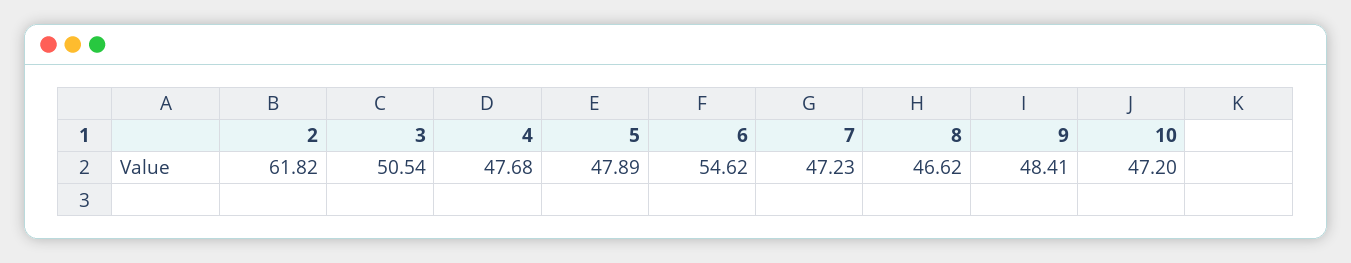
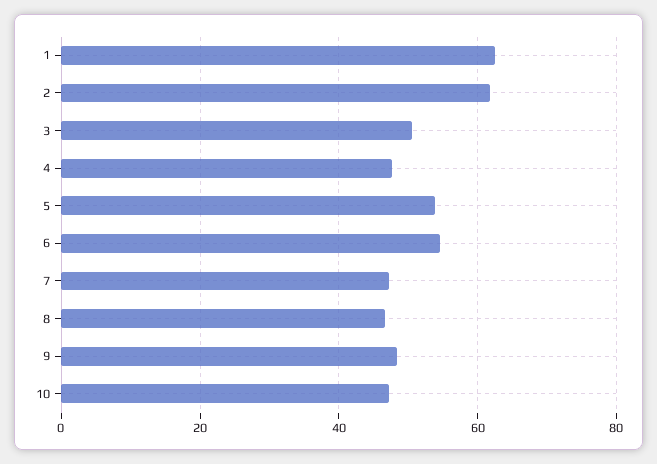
  {
    "2": 61.82,
    "3": 50.54,
    "4": 47.68,
-   "5": 47.89,
+   "5": 54,
    "6": 54.62,
    "7": 47.23,
    "8": 46.62,
    "9": 48.41,
-   "10": 47.2
+   "10": 47.2,
+   "1": 62
  }

